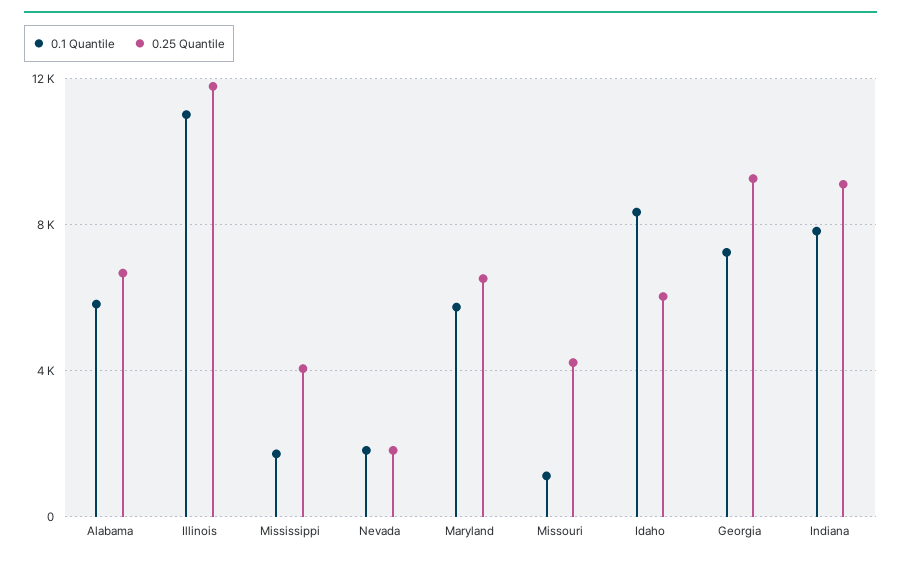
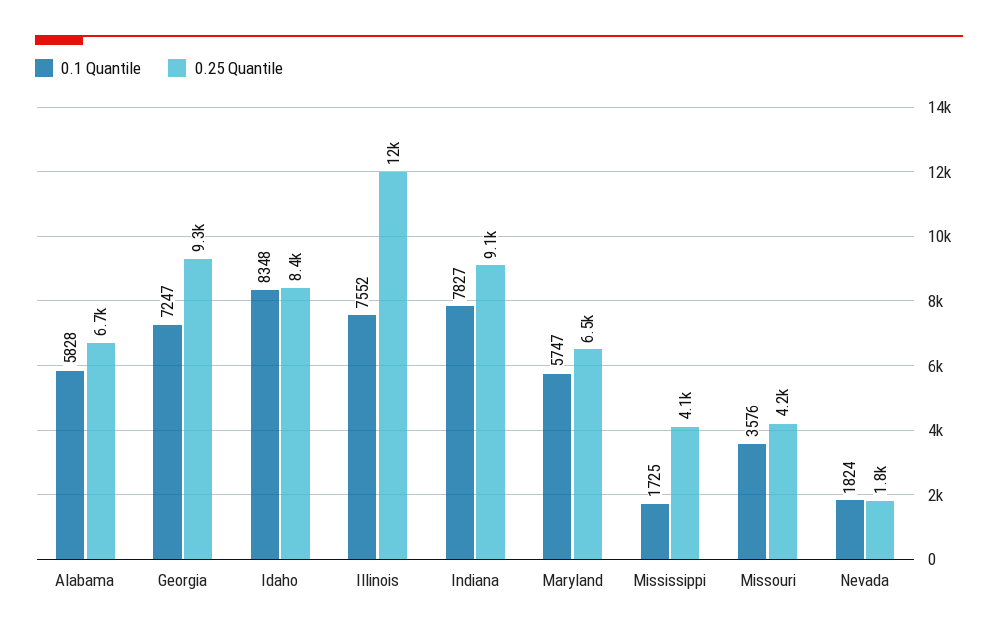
  {
    "0.1 Quantile": {
      "Alabama": 5828,
-     "Illinois": 11000,
+     "Illinois": 7552,
      "Mississippi": 1725,
      "Nevada": 1824,
      "Maryland": 5747,
-     "Missouri": 1000,
+     "Missouri": 3576,
      "Idaho": 8348,
      "Georgia": 7247,
      "Indiana": 7827
    },
    "0.25 Quantile": {
      "Alabama": 6700,
      "Illinois": 12000,
      "Mississippi": 4100,
      "Nevada": 1800,
      "Maryland": 6500,
      "Missouri": 4200,
-     "Idaho": 6000,
+     "Idaho": 8400,
      "Georgia": 9300,
      "Indiana": 9100
    }
  }

